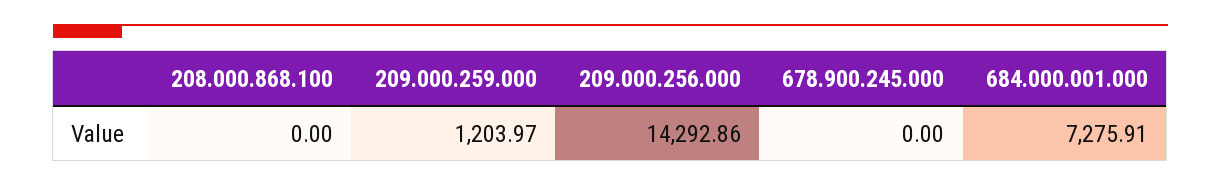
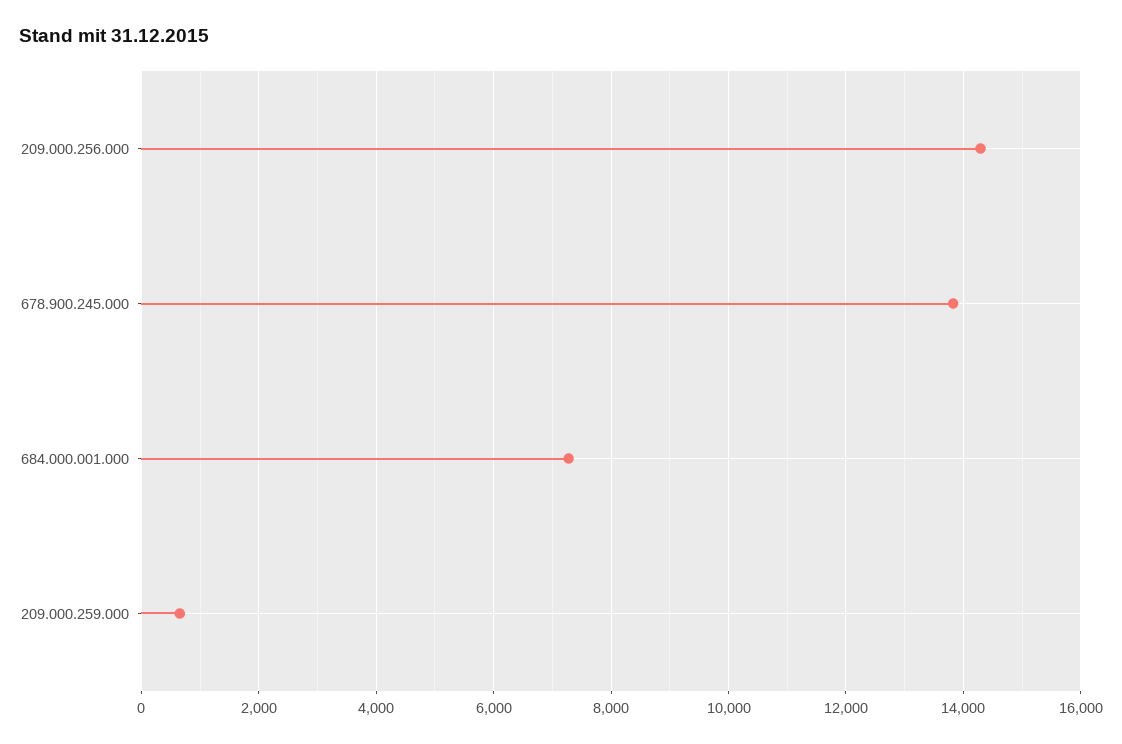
  {
-   "208.000.868.100": 0,
-   "209.000.259.000": 1203.97,
+   "209.000.259.000": 600,
    "209.000.256.000": 14292.86,
-   "678.900.245.000": 0,
+   "678.900.245.000": 13800,
    "684.000.001.000": 7275.91
  }

